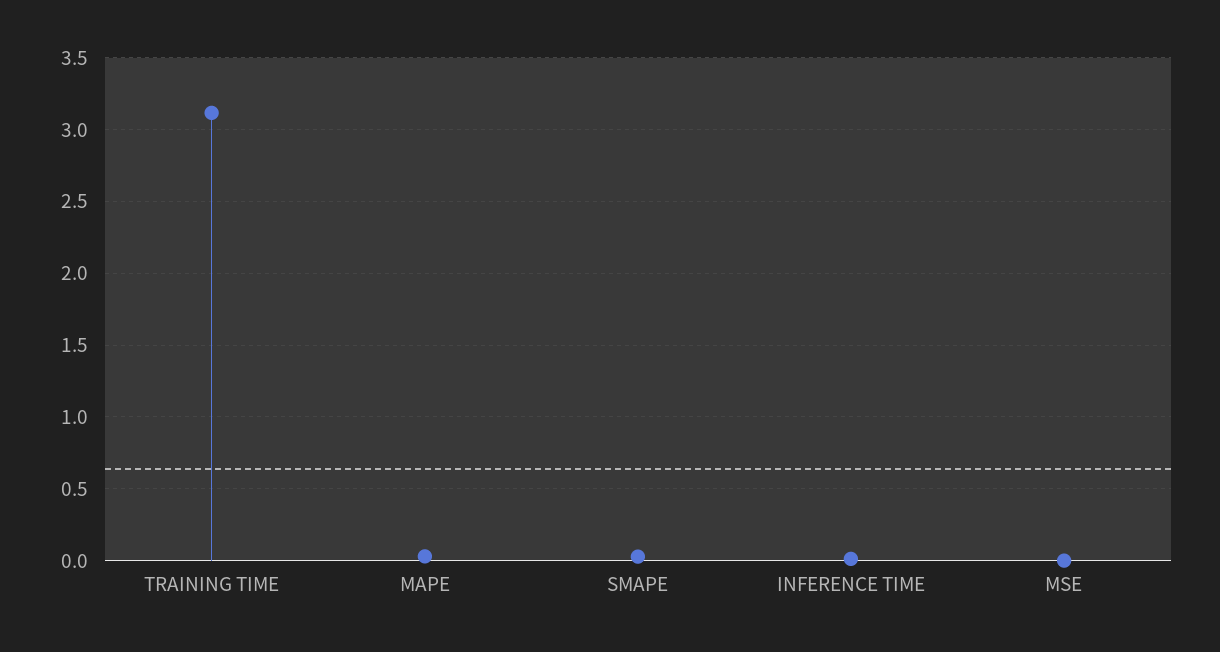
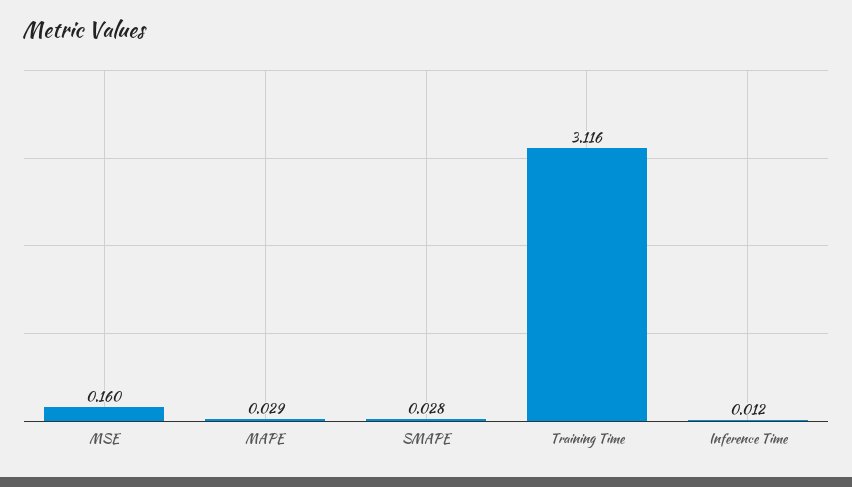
  {
    "TRAINING TIME": 3.116,
    "MAPE": 0.029,
    "SMAPE": 0.028,
    "INFERENCE TIME": 0.012,
-   "MSE": 0
+   "MSE": 0.16
  }

